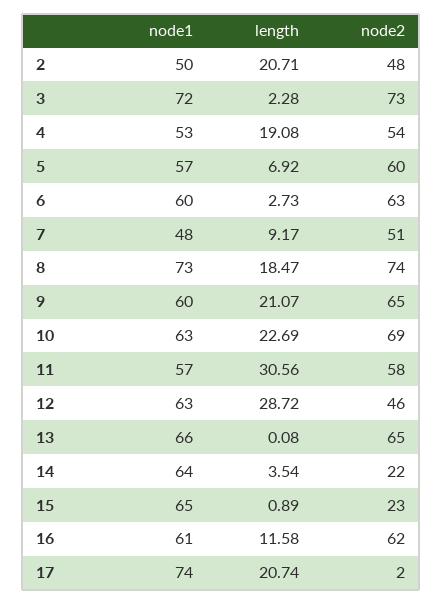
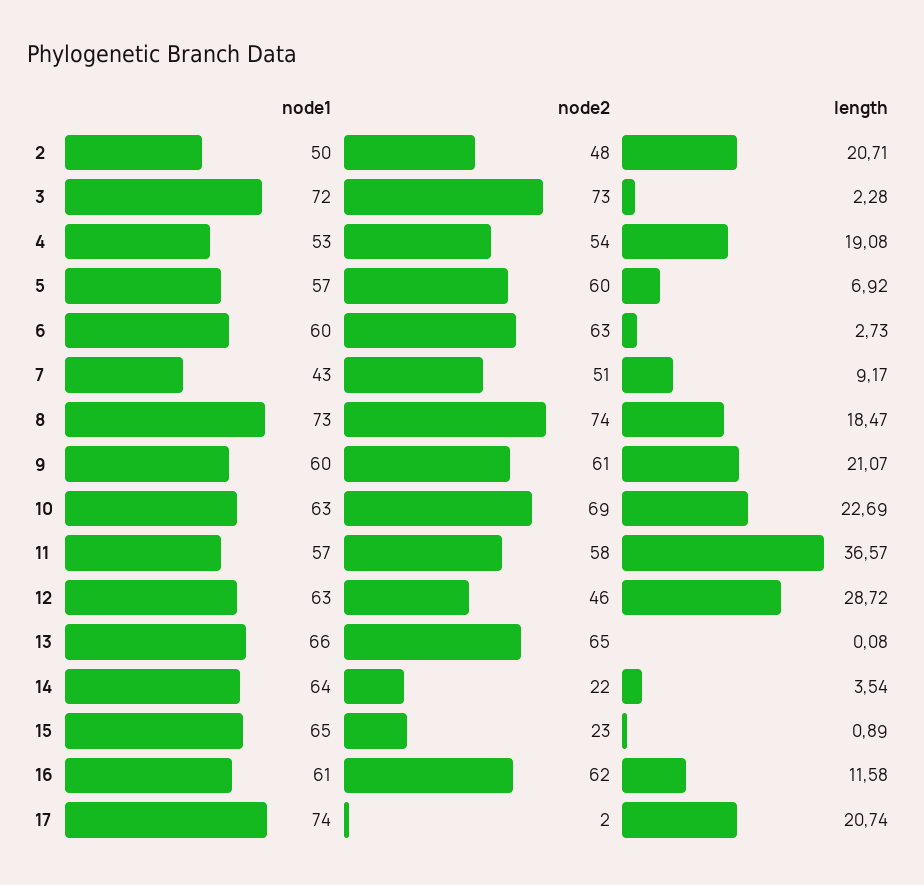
  {
    "node1": {
      "2": 50,
      "3": 72,
      "4": 53,
      "5": 57,
      "6": 60,
-     "7": 48,
+     "7": 43,
      "8": 73,
      "9": 60,
      "10": 63,
      "11": 57,
      "12": 63,
      "13": 66,
      "14": 64,
      "15": 65,
      "16": 61,
      "17": 74
    },
    "length": {
      "2": 20.71,
      "3": 2.28,
      "4": 19.08,
      "5": 6.92,
      "6": 2.73,
      "7": 9.17,
      "8": 18.47,
      "9": 21.07,
      "10": 22.69,
-     "11": 30.56,
+     "11": 36.57,
      "12": 28.72,
      "13": 0.08,
      "14": 3.54,
      "15": 0.89,
      "16": 11.58,
      "17": 20.74
    },
    "node2": {
      "2": 48,
      "3": 73,
      "4": 54,
      "5": 60,
      "6": 63,
      "7": 51,
      "8": 74,
-     "9": 65,
+     "9": 61,
      "10": 69,
      "11": 58,
      "12": 46,
      "13": 65,
      "14": 22,
      "15": 23,
      "16": 62,
      "17": 2
    }
  }

